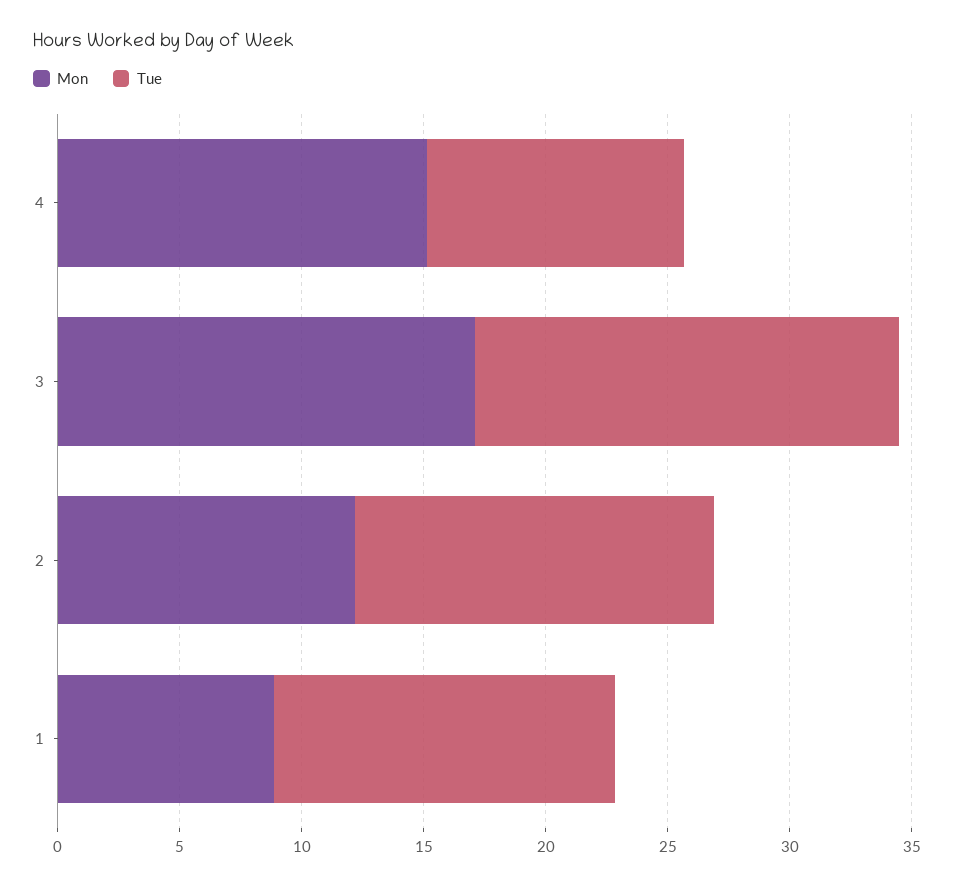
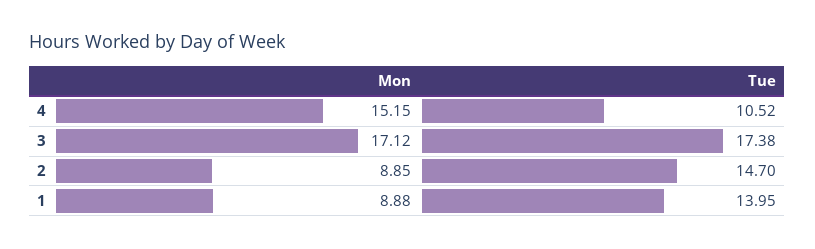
  {
    "Mon": {
      "4": 15.15,
      "3": 17.12,
-     "2": 12,
+     "2": 8.85,
      "1": 8.88
    },
    "Tue": {
      "4": 10.52,
      "3": 17.38,
      "2": 14.7,
      "1": 13.95
    }
  }

